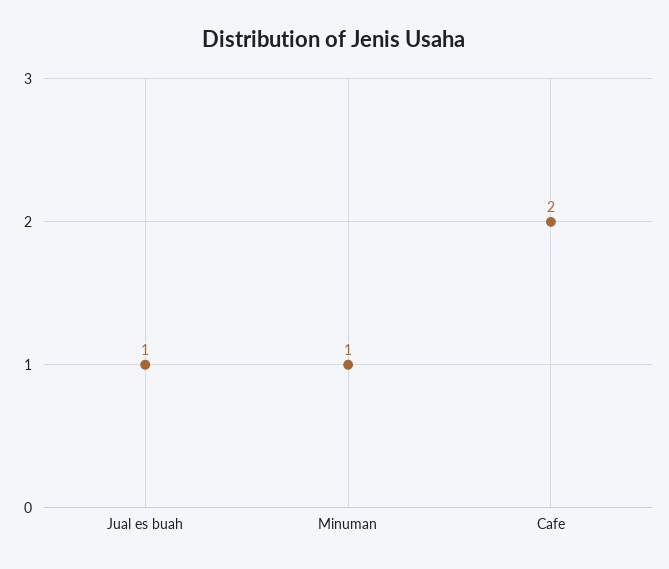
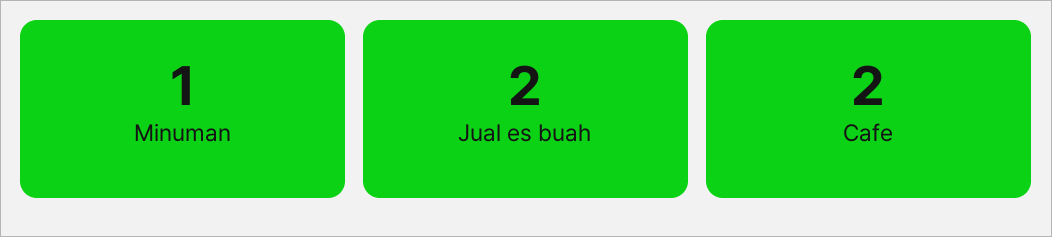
  {
-   "Jual es buah": 1,
+   "Jual es buah": 2,
    "Minuman": 1,
    "Cafe": 2
  }

